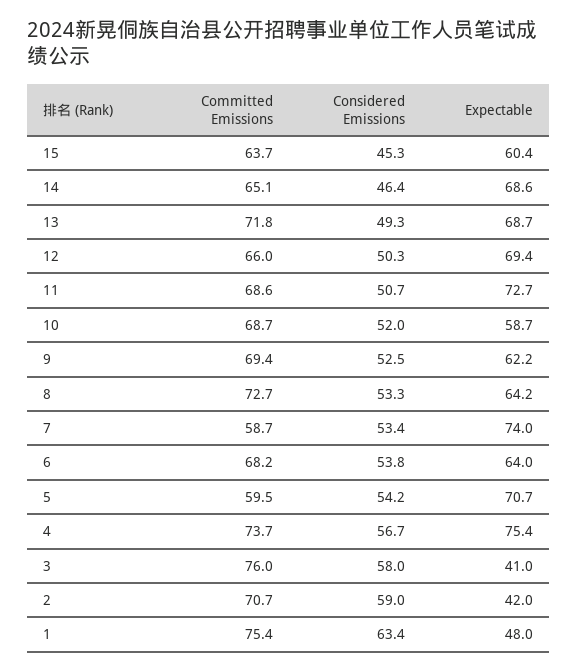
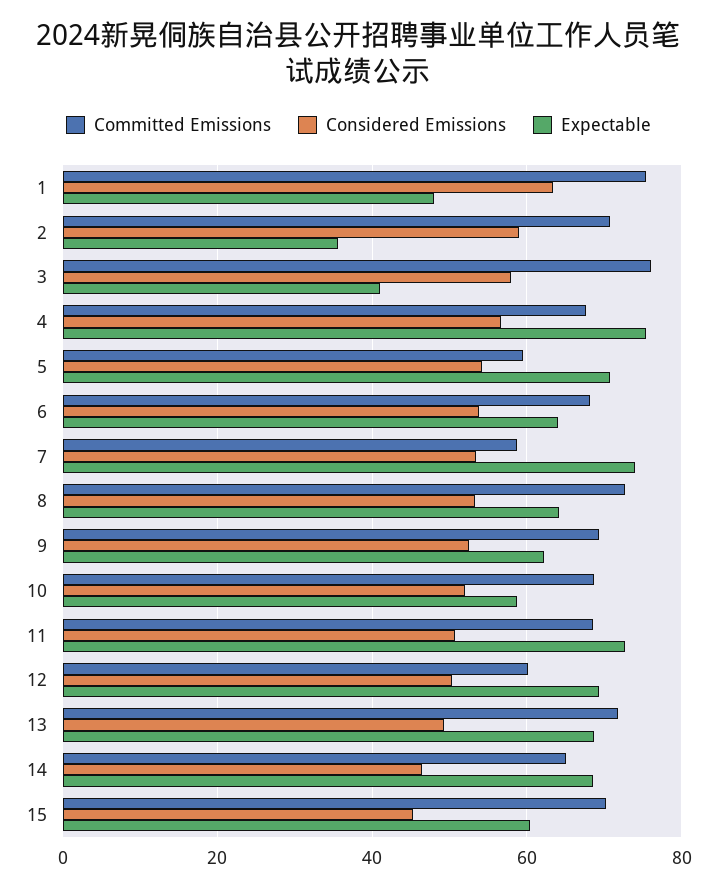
  {
    "Committed Emissions": {
-     "15": 63.7,
+     "15": 70,
      "14": 65.1,
      "13": 71.8,
-     "12": 66,
+     "12": 60,
      "11": 68.6,
      "10": 68.7,
      "9": 69.4,
      "8": 72.7,
      "7": 58.7,
      "6": 68.2,
      "5": 59.5,
-     "4": 73.7,
+     "4": 68,
      "3": 76,
      "2": 70.7,
      "1": 75.4
    },
    "Considered Emissions": {
      "15": 45.3,
      "14": 46.4,
      "13": 49.3,
      "12": 50.3,
      "11": 50.7,
      "10": 52,
      "9": 52.5,
      "8": 53.3,
      "7": 53.4,
      "6": 53.8,
      "5": 54.2,
      "4": 56.7,
      "3": 58,
      "2": 59,
      "1": 63.4
    },
    "Expectable": {
      "15": 60.4,
      "14": 68.6,
      "13": 68.7,
      "12": 69.4,
      "11": 72.7,
      "10": 58.7,
      "9": 62.2,
      "8": 64.2,
      "7": 74,
      "6": 64,
      "5": 70.7,
      "4": 75.4,
      "3": 41,
-     "2": 42,
+     "2": 36,
      "1": 48
    }
  }

